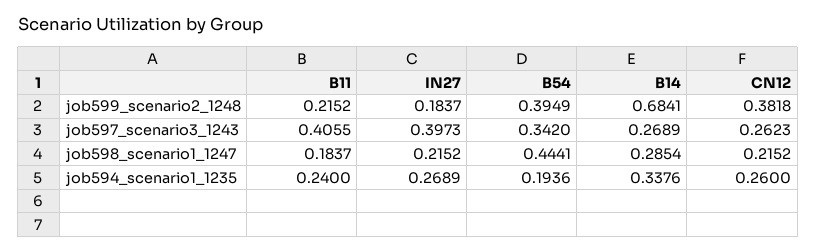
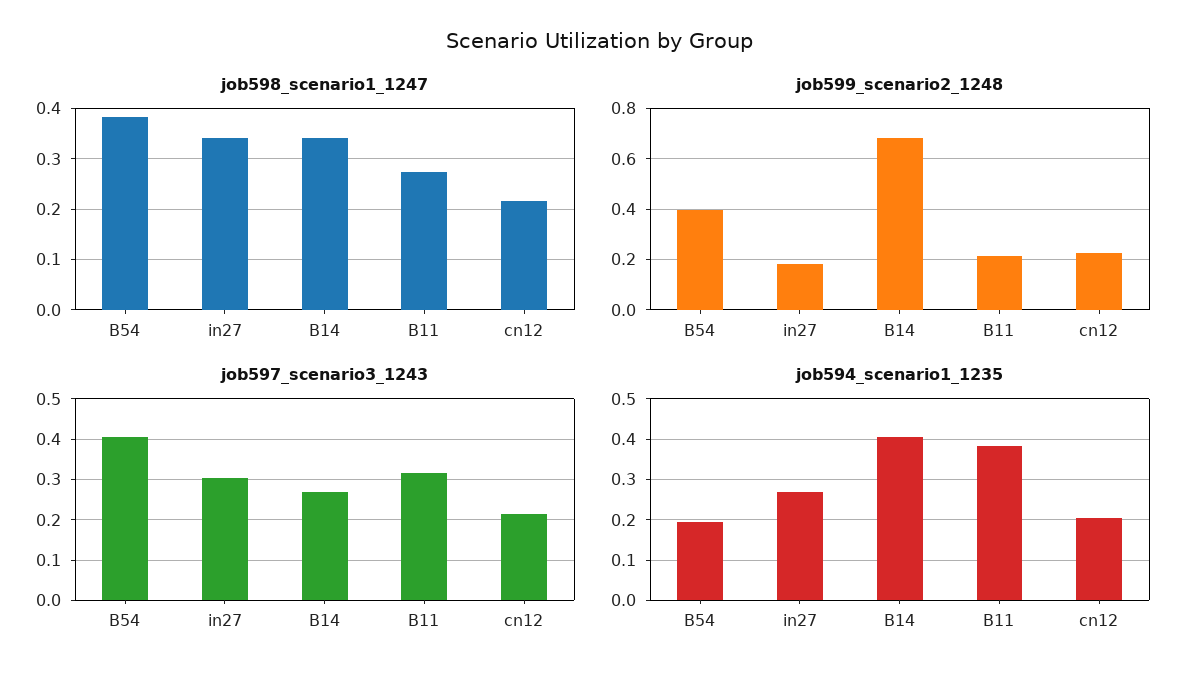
  {
    "job599_scenario2_1248": {
      "B11": 0.2152,
      "IN27": 0.1837,
      "B54": 0.3949,
      "B14": 0.6841,
-     "CN12": 0.3818
+     "CN12": 0.225
    },
    "job597_scenario3_1243": {
-     "B11": 0.4055,
+     "B11": 0.32,
-     "IN27": 0.3973,
+     "IN27": 0.3,
-     "B54": 0.342,
+     "B54": 0.4,
      "B14": 0.2689,
-     "CN12": 0.2623
+     "CN12": 0.22
    },
    "job598_scenario1_1247": {
-     "B11": 0.1837,
+     "B11": 0.28,
-     "IN27": 0.2152,
+     "IN27": 0.34,
-     "B54": 0.4441,
+     "B54": 0.38,
-     "B14": 0.2854,
+     "B14": 0.34,
      "CN12": 0.2152
    },
    "job594_scenario1_1235": {
-     "B11": 0.24,
+     "B11": 0.38,
      "IN27": 0.2689,
      "B54": 0.1936,
-     "B14": 0.3376,
+     "B14": 0.4,
-     "CN12": 0.26
+     "CN12": 0.2
    }
  }

